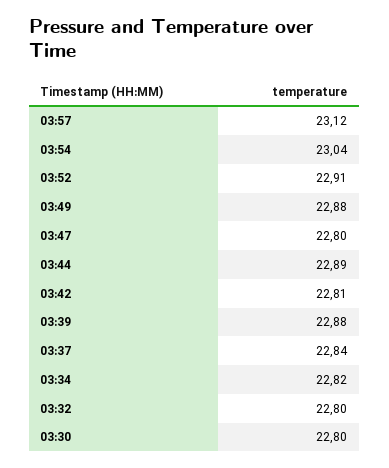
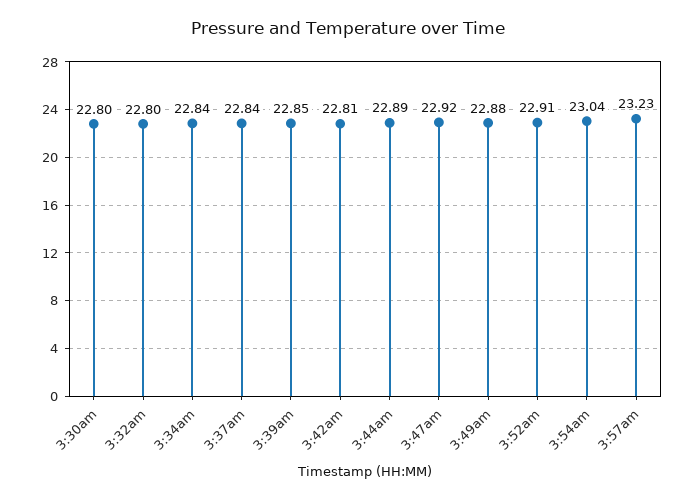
  {
-   "03:57": 23.12,
+   "03:57": 23.23,
    "03:54": 23.04,
    "03:52": 22.91,
    "03:49": 22.88,
-   "03:47": 22.8,
+   "03:47": 22.92,
    "03:44": 22.89,
    "03:42": 22.81,
-   "03:39": 22.88,
+   "03:39": 22.85,
    "03:37": 22.84,
-   "03:34": 22.82,
+   "03:34": 22.84,
    "03:32": 22.8,
    "03:30": 22.8
  }

